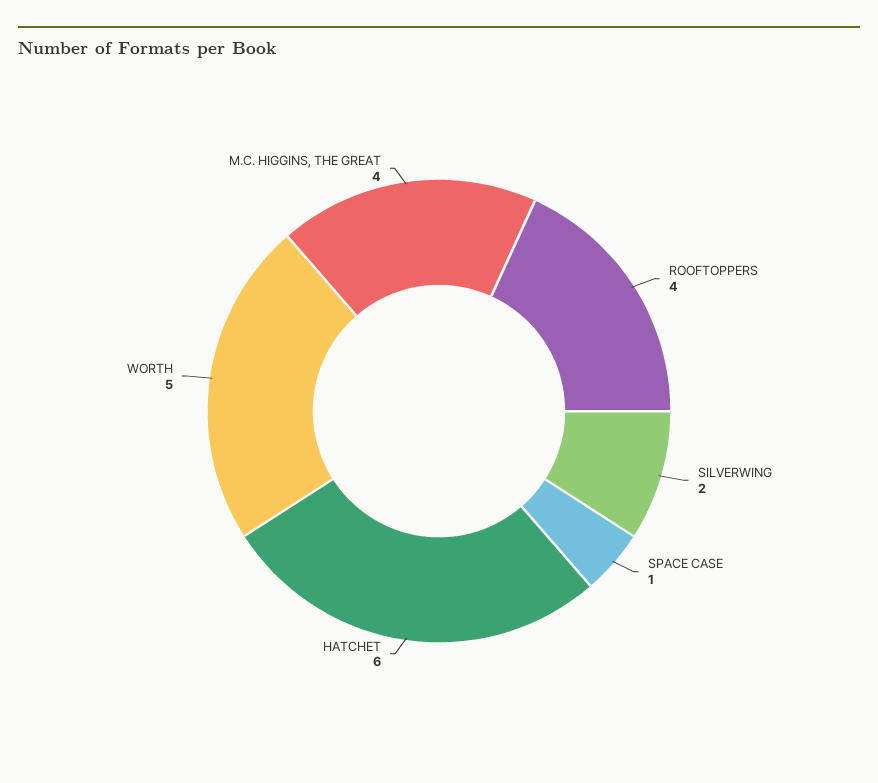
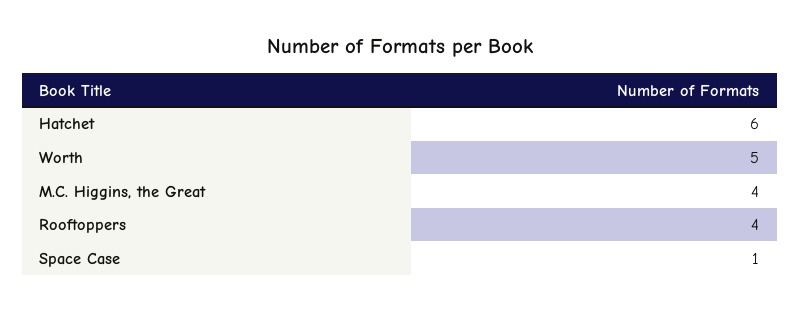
  {
    "ROOFTOPPERS": 4,
-   "SILVERWING": 2,
    "SPACE CASE": 1,
    "HATCHET": 6,
    "WORTH": 5,
    "M.C. HIGGINS, THE GREAT": 4
  }

